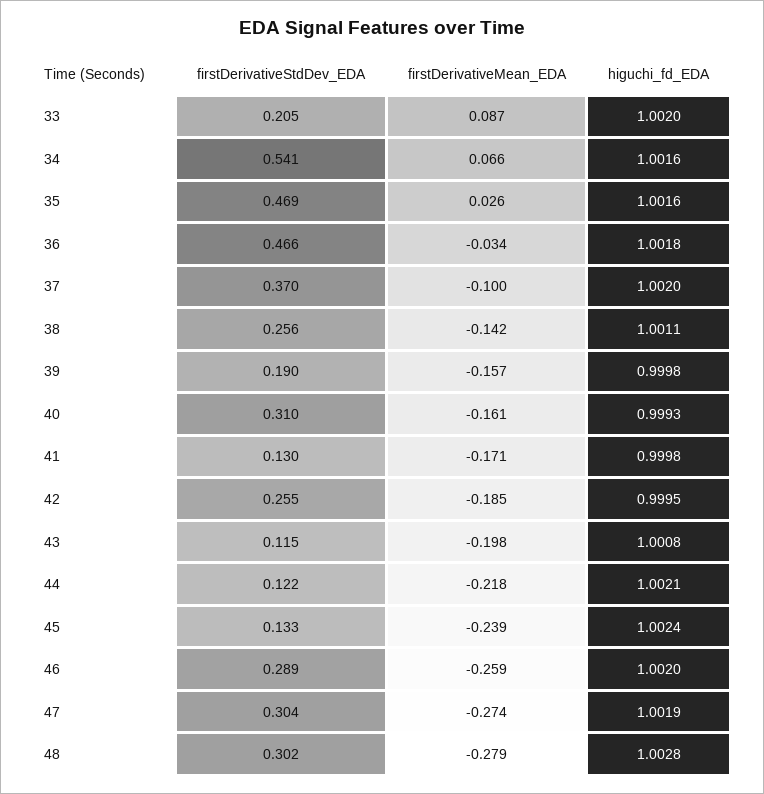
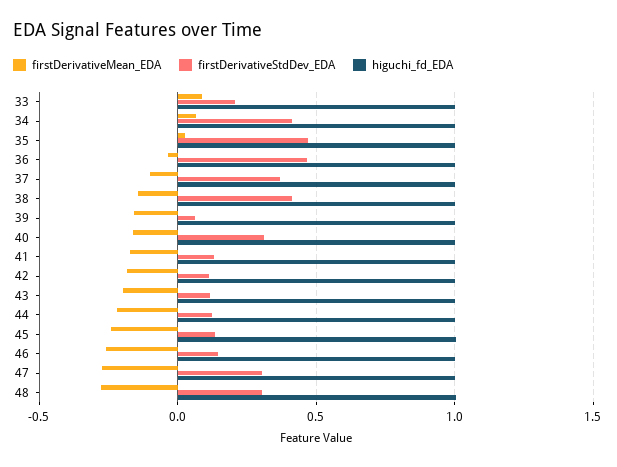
  {
    "firstDerivativeStdDev_EDA": {
      "33": 0.205,
-     "34": 0.541,
+     "34": 0.4,
      "35": 0.469,
      "36": 0.466,
      "37": 0.37,
-     "38": 0.256,
+     "38": 0.4,
-     "39": 0.19,
+     "39": 0.05,
      "40": 0.31,
      "41": 0.13,
-     "42": 0.255,
+     "42": 0.1,
      "43": 0.115,
      "44": 0.122,
      "45": 0.133,
-     "46": 0.289,
+     "46": 0.15,
      "47": 0.304,
      "48": 0.302
    },
    "firstDerivativeMean_EDA": {
      "33": 0.087,
      "34": 0.066,
      "35": 0.026,
      "36": -0.034,
      "37": -0.1,
      "38": -0.142,
      "39": -0.157,
      "40": -0.161,
      "41": -0.171,
      "42": -0.185,
      "43": -0.198,
      "44": -0.218,
      "45": -0.239,
      "46": -0.259,
      "47": -0.274,
      "48": -0.279
    },
    "higuchi_fd_EDA": {
      "33": 1.002,
      "34": 1.0016,
      "35": 1.0016,
      "36": 1.0018,
      "37": 1.002,
      "38": 1.0011,
      "39": 0.9998,
      "40": 0.9993,
      "41": 0.9998,
      "42": 0.9995,
      "43": 1.0008,
      "44": 1.0021,
      "45": 1.0024,
      "46": 1.002,
      "47": 1.0019,
      "48": 1.0028
    }
  }

